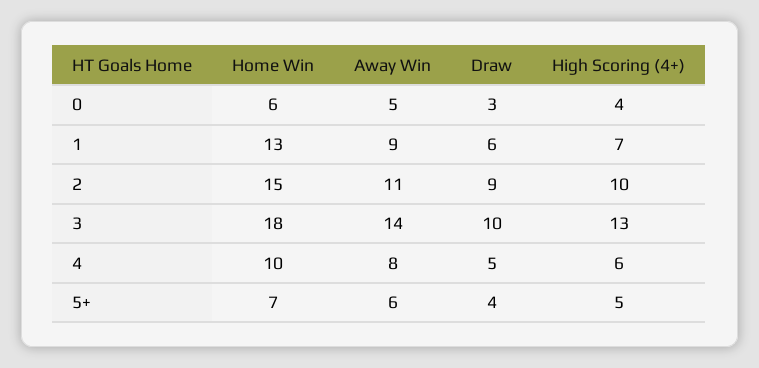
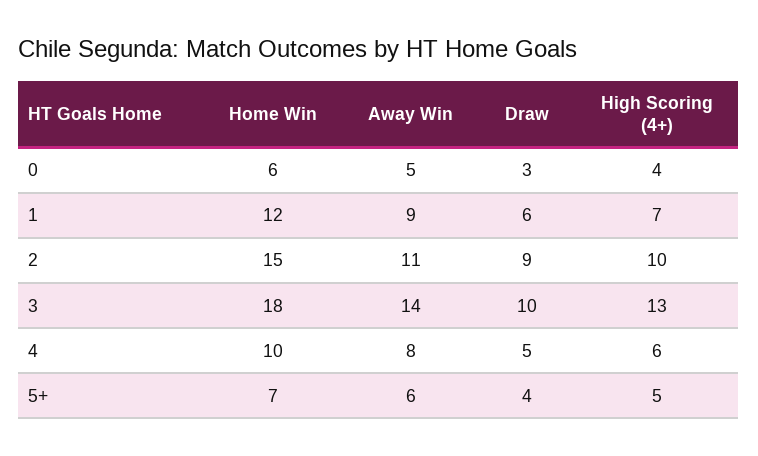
  {
    "Home Win": {
      "0": 6,
-     "1": 13,
+     "1": 12,
      "2": 15,
      "3": 18,
      "4": 10,
      "5+": 7
    },
    "Away Win": {
      "0": 5,
      "1": 9,
      "2": 11,
      "3": 14,
      "4": 8,
      "5+": 6
    },
    "Draw": {
      "0": 3,
      "1": 6,
      "2": 9,
      "3": 10,
      "4": 5,
      "5+": 4
    },
    "High Scoring (4+)": {
      "0": 4,
      "1": 7,
      "2": 10,
      "3": 13,
      "4": 6,
      "5+": 5
    }
  }

